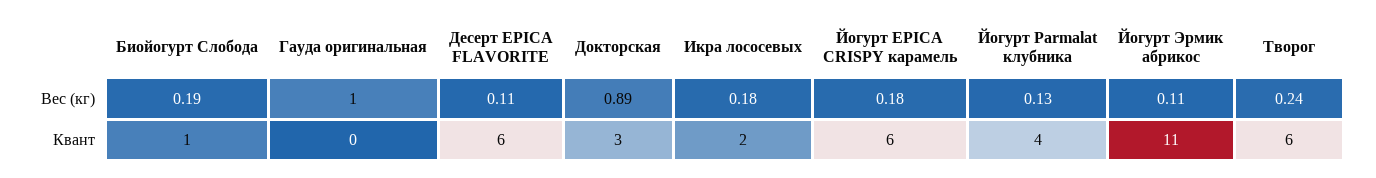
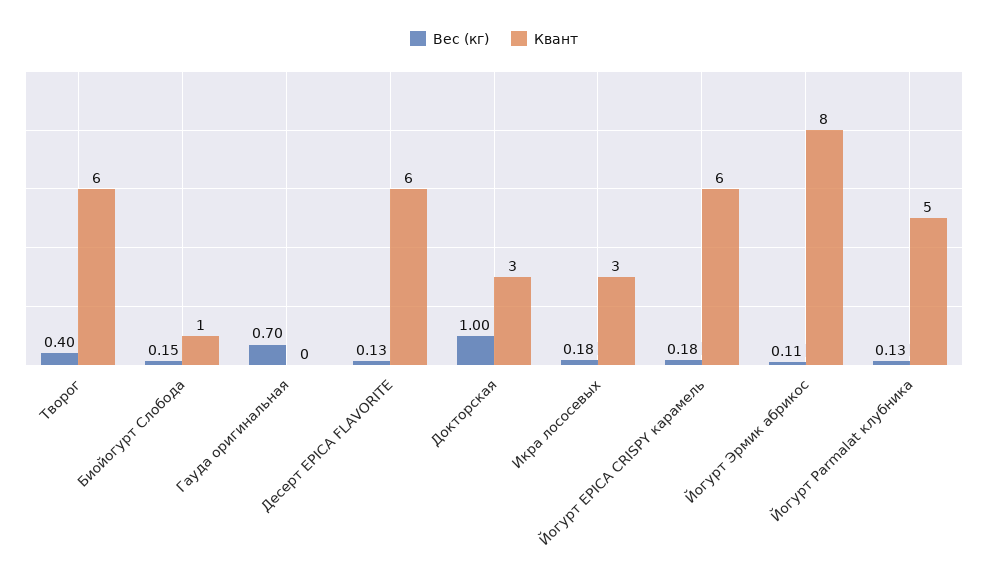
  {
    "Вес (кг)": {
-     "Биойогурт Слобода": 0.19,
+     "Биойогурт Слобода": 0.15,
-     "Гауда оригинальная": 1,
+     "Гауда оригинальная": 0.7,
-     "Десерт EPICA FLAVORITE": 0.11,
+     "Десерт EPICA FLAVORITE": 0.13,
-     "Докторская": 0.89,
+     "Докторская": 1,
      "Икра лососевых": 0.18,
      "Йогурт EPICA CRISPY карамель": 0.18,
      "Йогурт Parmalat клубника": 0.13,
      "Йогурт Эрмик абрикос": 0.11,
-     "Творог": 0.24
+     "Творог": 0.4
    },
    "Квант": {
      "Биойогурт Слобода": 1,
      "Гауда оригинальная": 0,
      "Десерт EPICA FLAVORITE": 6,
      "Докторская": 3,
-     "Икра лососевых": 2,
+     "Икра лососевых": 3,
      "Йогурт EPICA CRISPY карамель": 6,
-     "Йогурт Parmalat клубника": 4,
+     "Йогурт Parmalat клубника": 5,
-     "Йогурт Эрмик абрикос": 11,
+     "Йогурт Эрмик абрикос": 8,
      "Творог": 6
    }
  }

